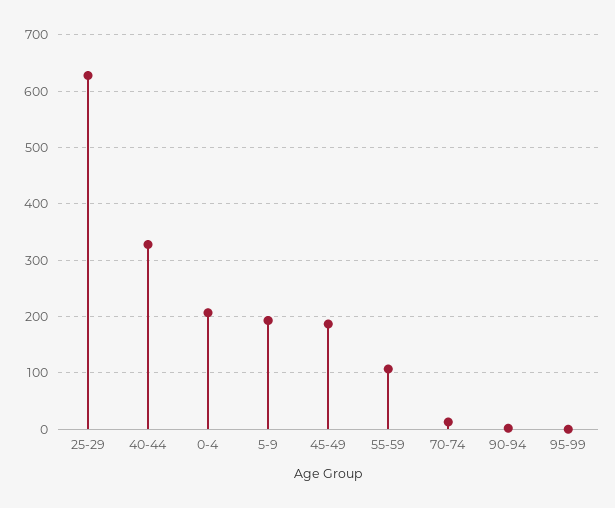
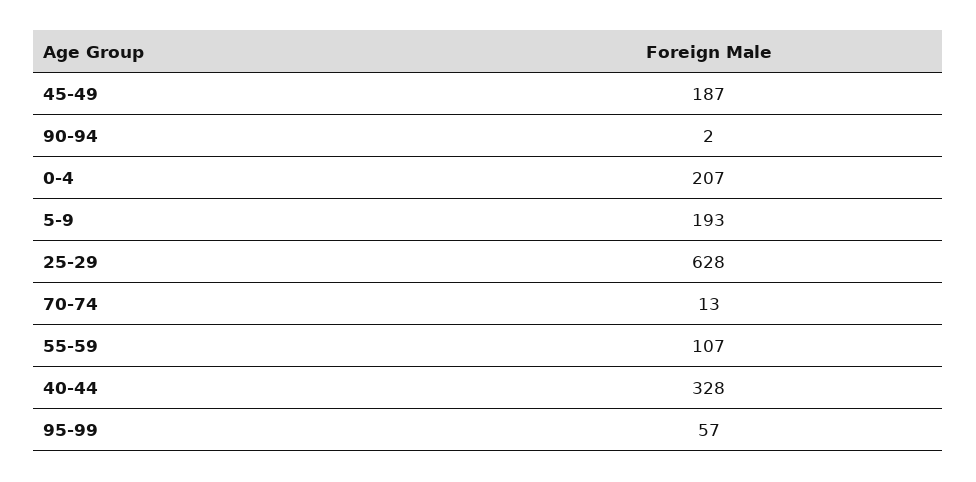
  {
    "25-29": 628,
    "40-44": 328,
    "0-4": 207,
    "5-9": 193,
    "45-49": 187,
    "55-59": 107,
    "70-74": 13,
    "90-94": 2,
-   "95-99": 0
+   "95-99": 57
  }

